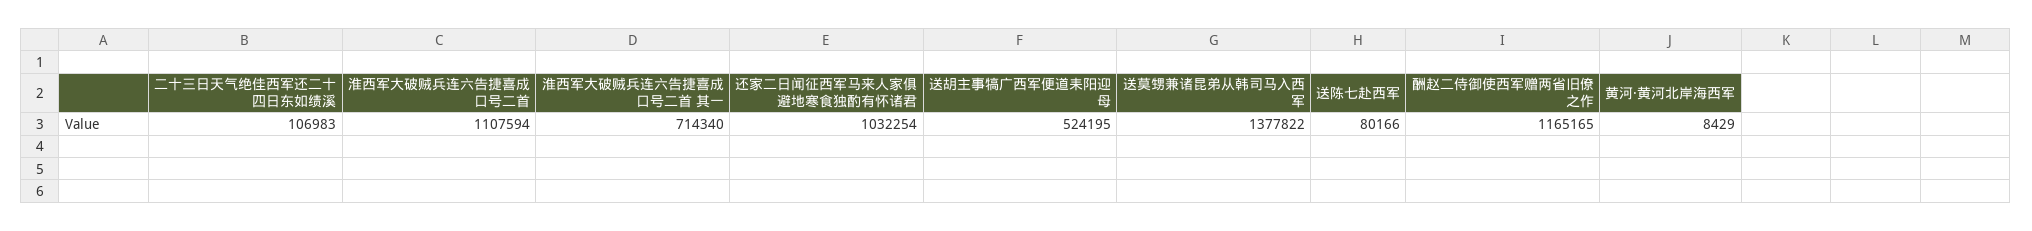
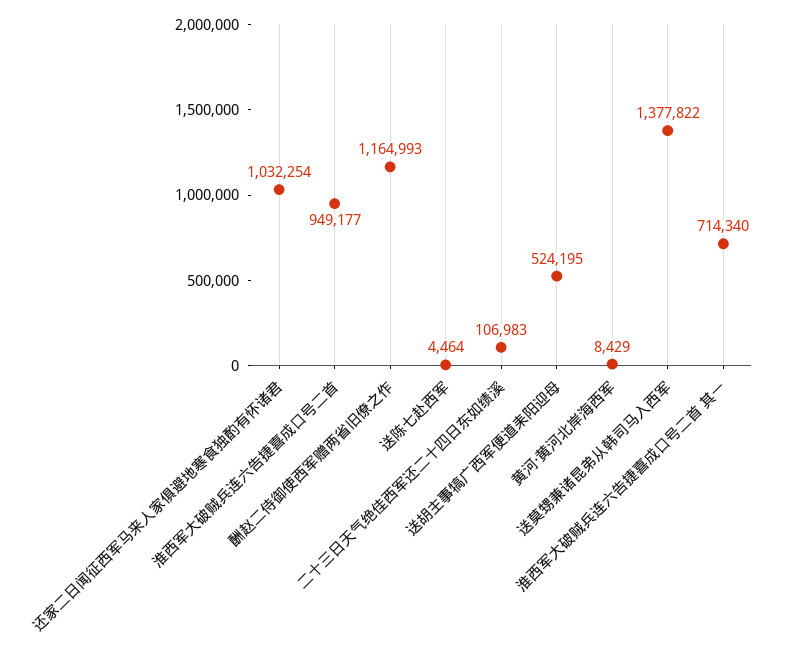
  {
    "二十三日天气绝佳西军还二十四日东如绩溪": 106983,
-   "淮西军大破贼兵连六告捷喜成口号二首": 1107594,
+   "淮西军大破贼兵连六告捷喜成口号二首": 949177,
    "淮西军大破贼兵连六告捷喜成口号二首 其一": 714340,
    "还家二日闻征西军马来人家俱避地寒食独酌有怀诸君": 1032254,
    "送胡主事犒广西军便道耒阳迎母": 524195,
    "送莫甥兼诸昆弟从韩司马入西军": 1377822,
-   "送陈七赴西军": 80166,
+   "送陈七赴西军": 4464,
-   "酬赵二侍御使西军赠两省旧僚之作": 1165165,
+   "酬赵二侍御使西军赠两省旧僚之作": 1164993,
    "黄河·黄河北岸海西军": 8429
  }

